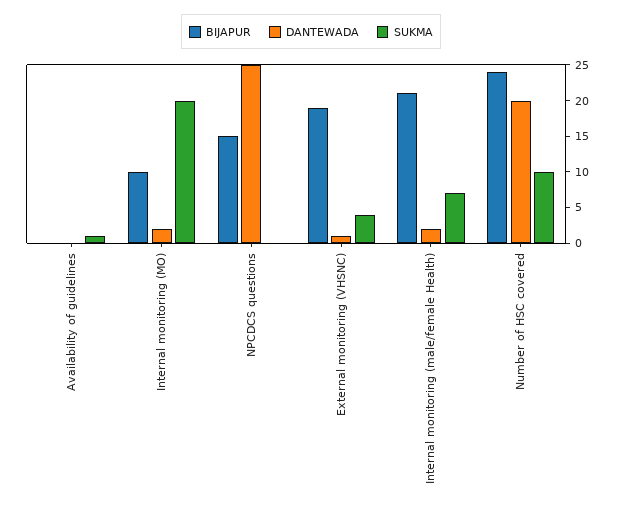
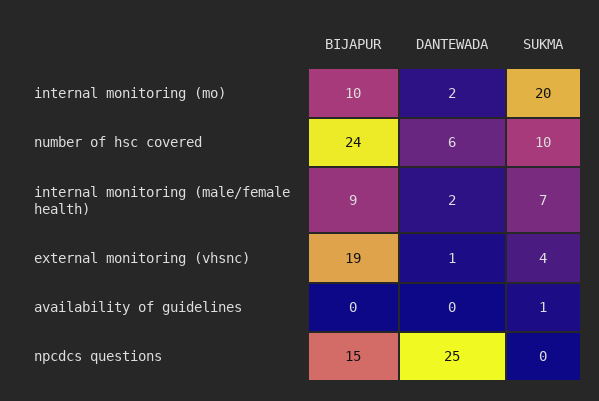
  {
    "BIJAPUR": {
      "Availability of guidelines": 0,
      "Internal monitoring (MO)": 10,
      "NPCDCS questions": 15,
      "External monitoring (VHSNC)": 19,
-     "Internal monitoring (male/female Health)": 20,
+     "Internal monitoring (male/female Health)": 9,
      "Number of HSC covered": 24
    },
    "DANTEWADA": {
      "Availability of guidelines": 0,
      "Internal monitoring (MO)": 2,
      "NPCDCS questions": 25,
      "External monitoring (VHSNC)": 1,
      "Internal monitoring (male/female Health)": 2,
-     "Number of HSC covered": 20
+     "Number of HSC covered": 6
    },
    "SUKMA": {
      "Availability of guidelines": 1,
      "Internal monitoring (MO)": 20,
      "NPCDCS questions": 0,
      "External monitoring (VHSNC)": 4,
      "Internal monitoring (male/female Health)": 7,
      "Number of HSC covered": 10
    }
  }

